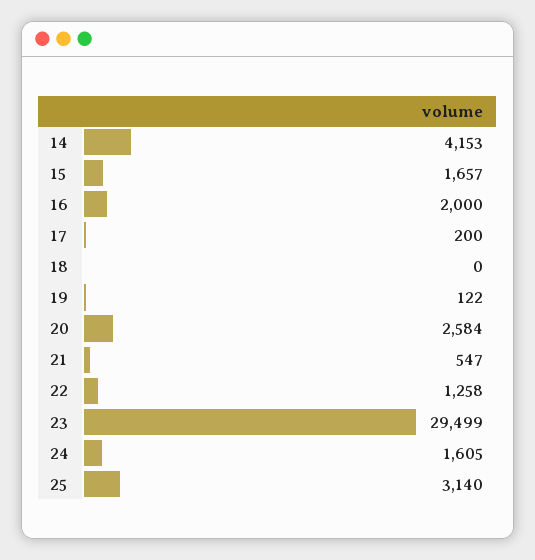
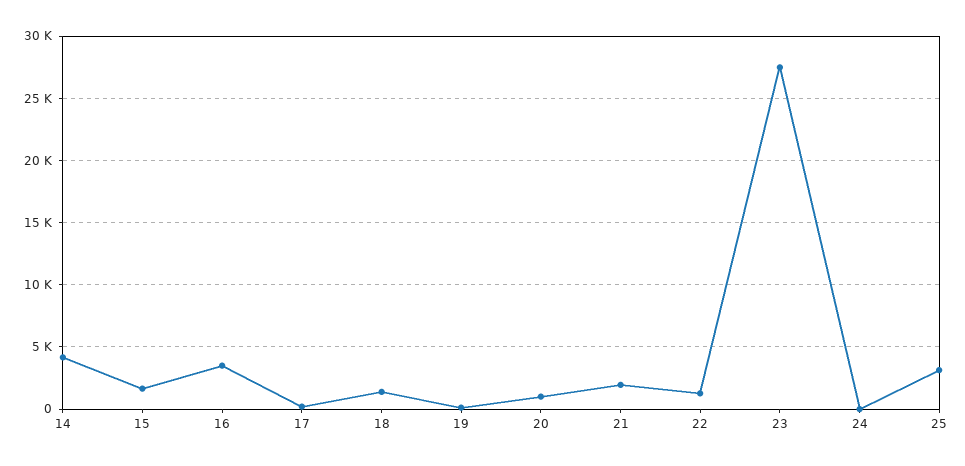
  {
    "14": 4153,
    "15": 1657,
-   "16": 2000,
+   "16": 3500,
    "17": 200,
-   "18": 0,
+   "18": 1500,
    "19": 122,
-   "20": 2584,
+   "20": 1000,
-   "21": 547,
+   "21": 2000,
    "22": 1258,
-   "23": 29499,
+   "23": 27500,
-   "24": 1605,
+   "24": 0,
    "25": 3140
  }

